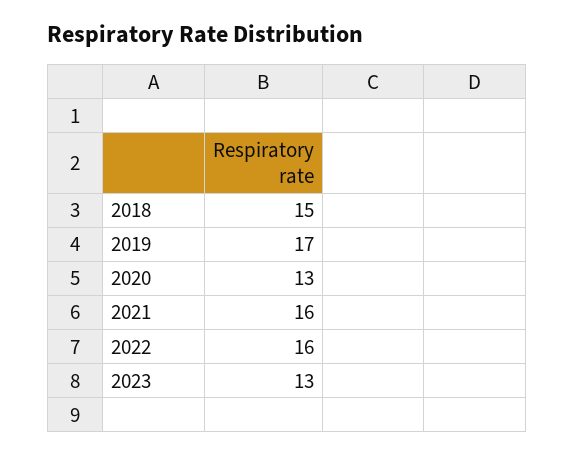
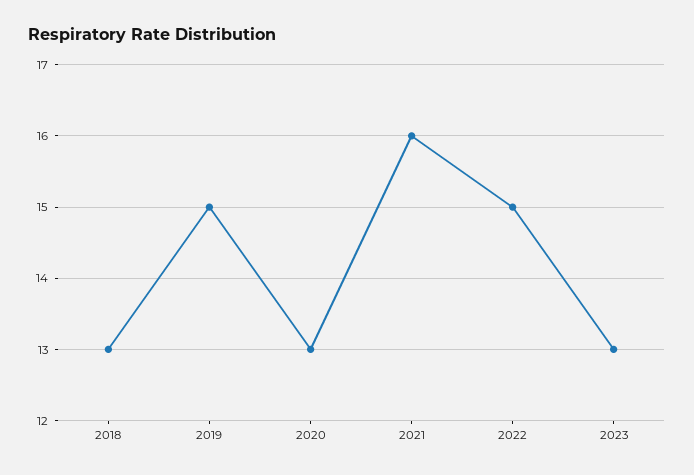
  {
-   "2018": 15,
+   "2018": 13,
-   "2019": 17,
+   "2019": 15,
    "2020": 13,
    "2021": 16,
-   "2022": 16,
+   "2022": 15,
    "2023": 13
  }

